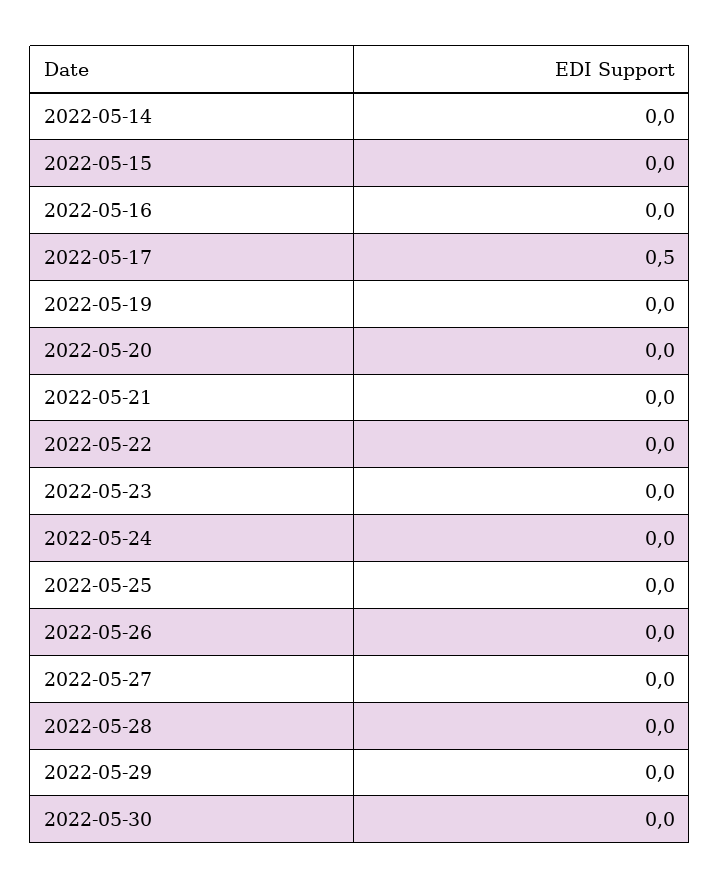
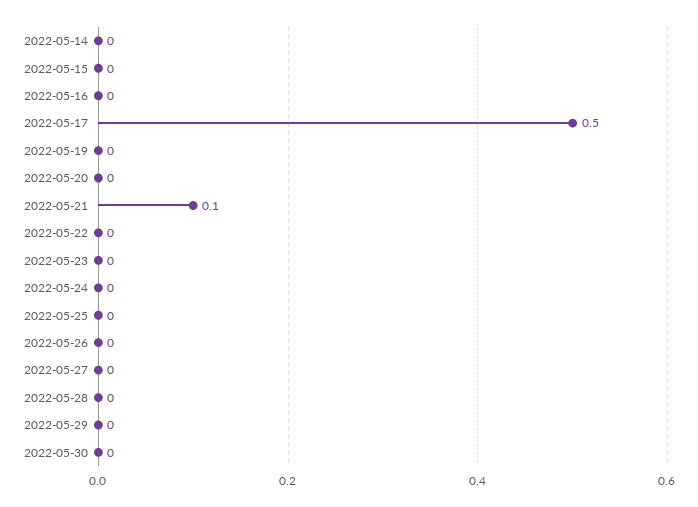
  {
    "2022-05-14": 0,
    "2022-05-15": 0,
    "2022-05-16": 0,
    "2022-05-17": 0.5,
    "2022-05-19": 0,
    "2022-05-20": 0,
-   "2022-05-21": 0,
+   "2022-05-21": 0.1,
    "2022-05-22": 0,
    "2022-05-23": 0,
    "2022-05-24": 0,
    "2022-05-25": 0,
    "2022-05-26": 0,
    "2022-05-27": 0,
    "2022-05-28": 0,
    "2022-05-29": 0,
    "2022-05-30": 0
  }

